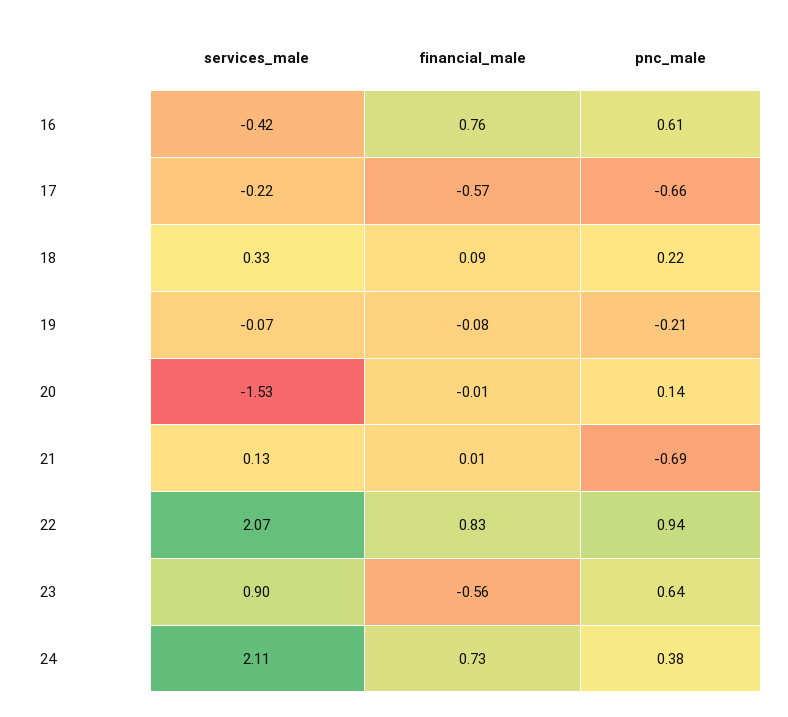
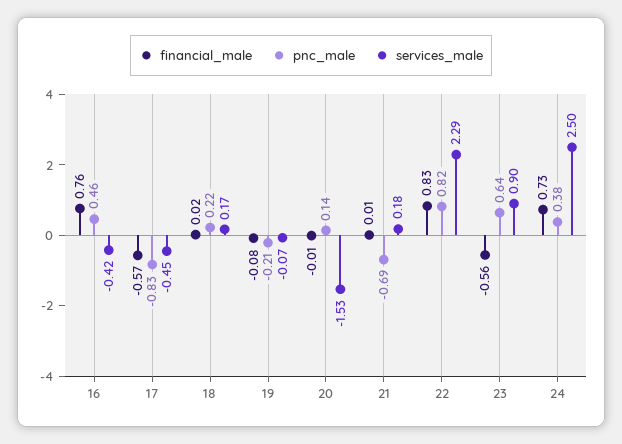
  {
    "services_male": {
      "16": -0.42,
-     "17": -0.22,
+     "17": -0.45,
-     "18": 0.33,
+     "18": 0.17,
      "19": -0.07,
      "20": -1.53,
-     "21": 0.13,
+     "21": 0.18,
-     "22": 2.07,
+     "22": 2.29,
      "23": 0.9,
-     "24": 2.11
+     "24": 2.5
    },
    "financial_male": {
      "16": 0.76,
      "17": -0.57,
-     "18": 0.09,
+     "18": 0.02,
      "19": -0.08,
      "20": -0.01,
      "21": 0.01,
      "22": 0.83,
      "23": -0.56,
      "24": 0.73
    },
    "pnc_male": {
-     "16": 0.61,
+     "16": 0.46,
-     "17": -0.66,
+     "17": -0.83,
      "18": 0.22,
      "19": -0.21,
      "20": 0.14,
      "21": -0.69,
-     "22": 0.94,
+     "22": 0.82,
      "23": 0.64,
      "24": 0.38
    }
  }

